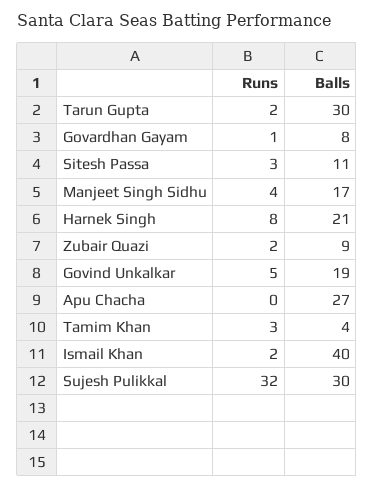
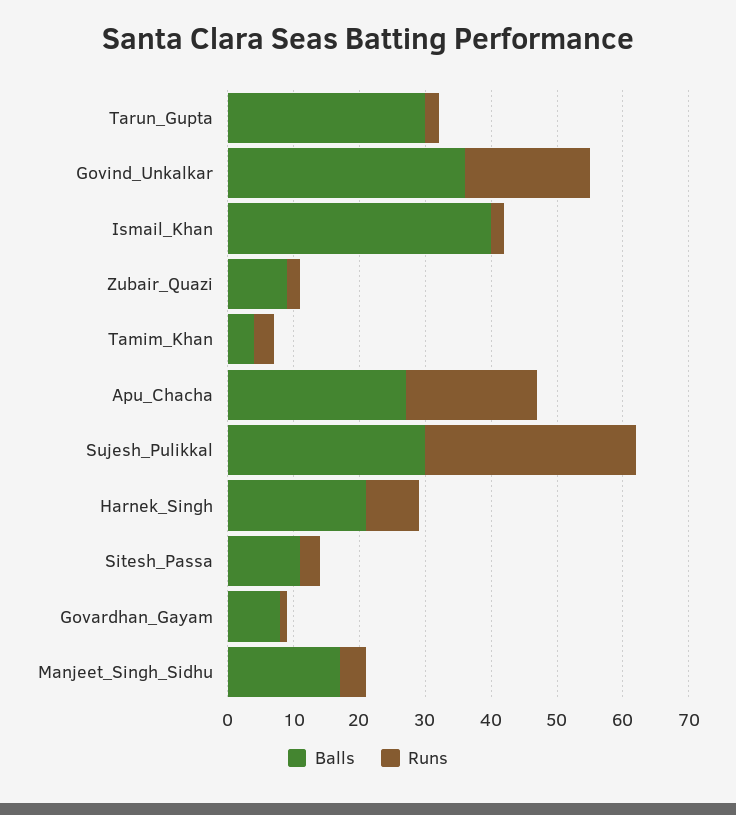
  {
    "Runs": {
      "Tarun Gupta": 2,
      "Govardhan Gayam": 1,
      "Sitesh Passa": 3,
      "Manjeet Singh Sidhu": 4,
      "Harnek Singh": 8,
      "Zubair Quazi": 2,
-     "Govind Unkalkar": 5,
+     "Govind Unkalkar": 20,
-     "Apu Chacha": 0,
+     "Apu Chacha": 20,
      "Tamim Khan": 3,
      "Ismail Khan": 2,
      "Sujesh Pulikkal": 32
    },
    "Balls": {
      "Tarun Gupta": 30,
      "Govardhan Gayam": 8,
      "Sitesh Passa": 11,
      "Manjeet Singh Sidhu": 17,
      "Harnek Singh": 21,
      "Zubair Quazi": 9,
-     "Govind Unkalkar": 19,
+     "Govind Unkalkar": 35,
      "Apu Chacha": 27,
      "Tamim Khan": 4,
      "Ismail Khan": 40,
      "Sujesh Pulikkal": 30
    }
  }

